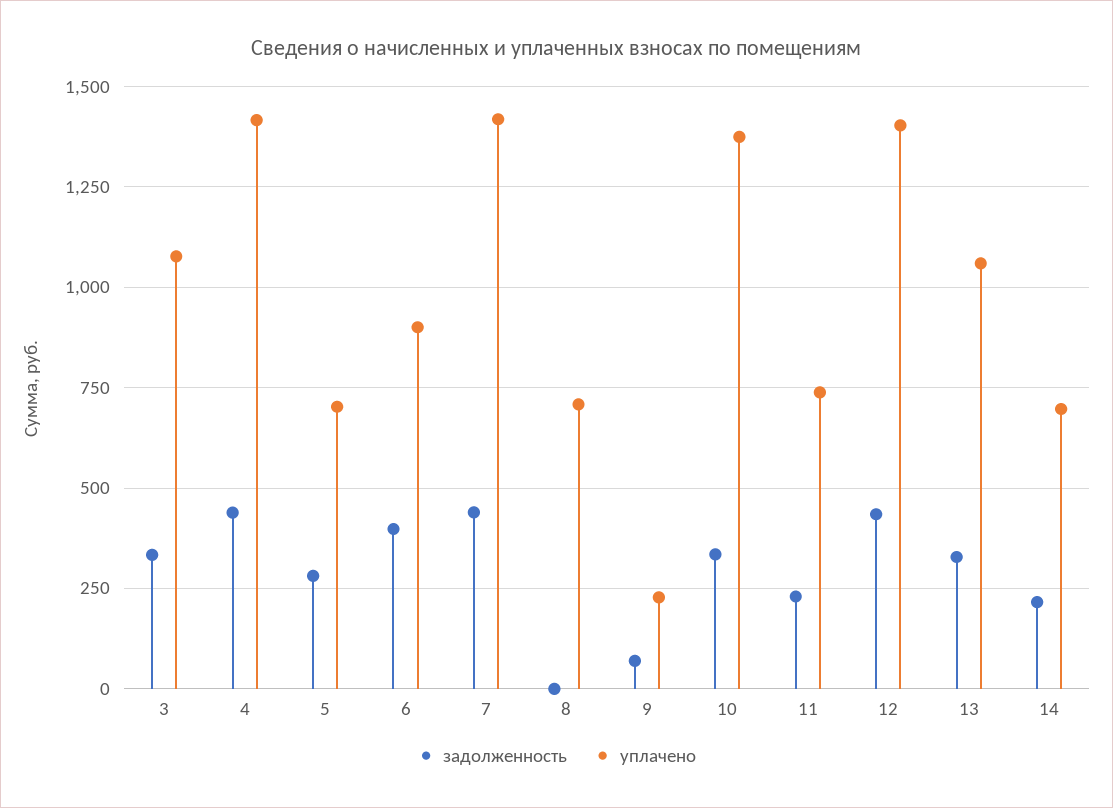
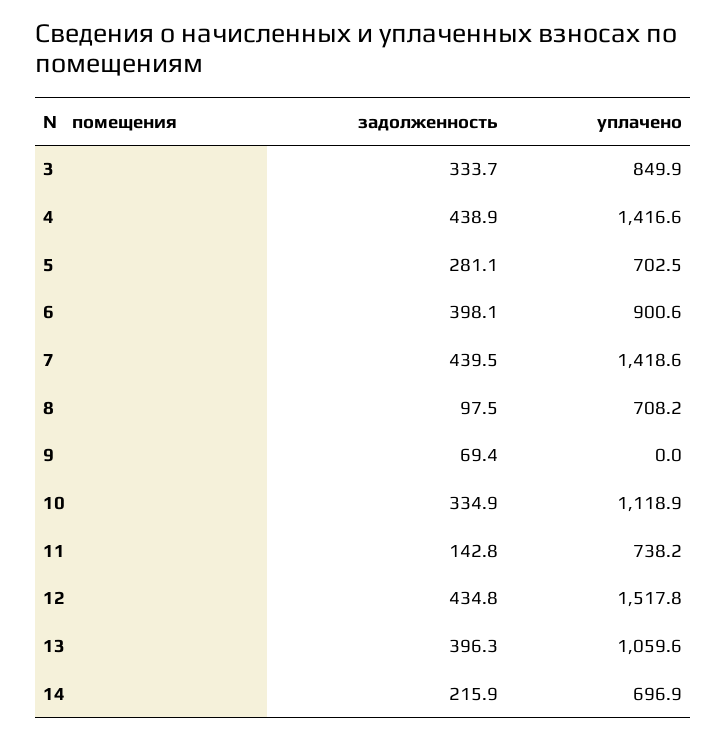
  {
    "задолженность": {
      "3": 333.7,
      "4": 438.9,
      "5": 281.1,
      "6": 398.1,
      "7": 439.5,
-     "8": 0,
+     "8": 97.5,
      "9": 69.4,
      "10": 334.9,
-     "11": 225,
+     "11": 142.8,
      "12": 434.8,
-     "13": 325,
+     "13": 396.3,
      "14": 215.9
    },
    "уплачено": {
-     "3": 1075,
+     "3": 849.9,
      "4": 1416.6,
      "5": 702.5,
      "6": 900.6,
      "7": 1418.6,
      "8": 708.2,
-     "9": 225,
+     "9": 0,
-     "10": 1375,
+     "10": 1118.9,
      "11": 738.2,
-     "12": 1400,
+     "12": 1517.8,
      "13": 1059.6,
      "14": 696.9
    }
  }

